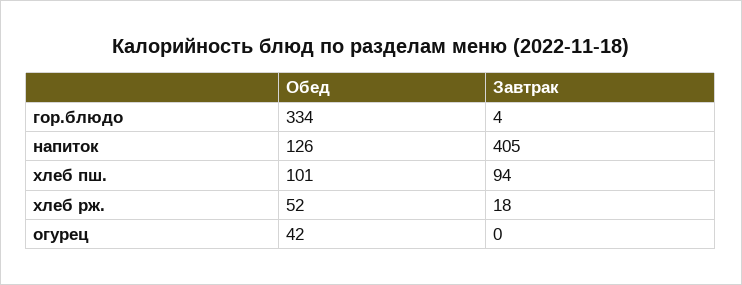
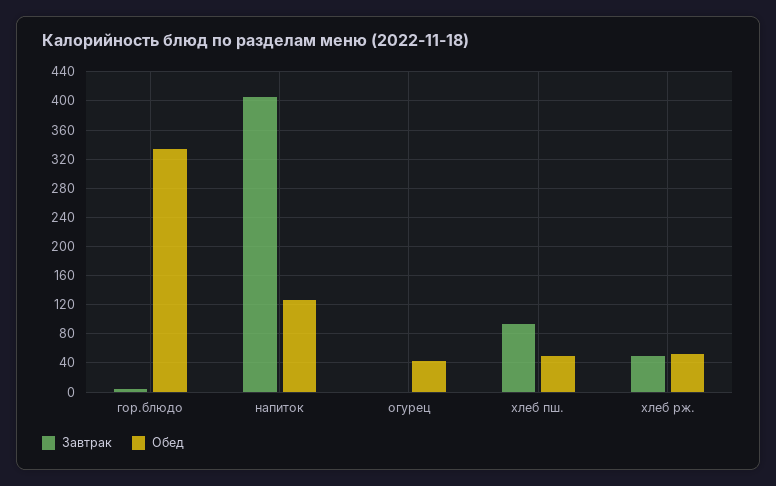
  {
    "Обед": {
      "гор.блюдо": 334,
      "напиток": 126,
-     "хлеб пш.": 101,
+     "хлеб пш.": 50,
      "хлеб рж.": 52,
      "огурец": 42
    },
    "Завтрак": {
      "гор.блюдо": 4,
      "напиток": 405,
      "хлеб пш.": 94,
-     "хлеб рж.": 18,
+     "хлеб рж.": 50,
      "огурец": 0
    }
  }

